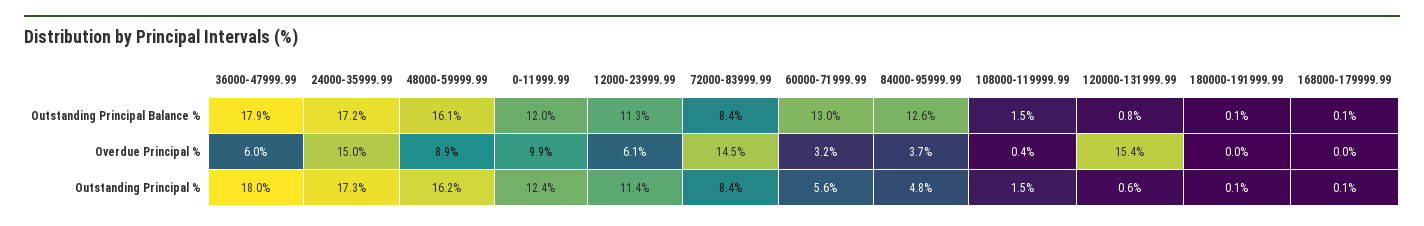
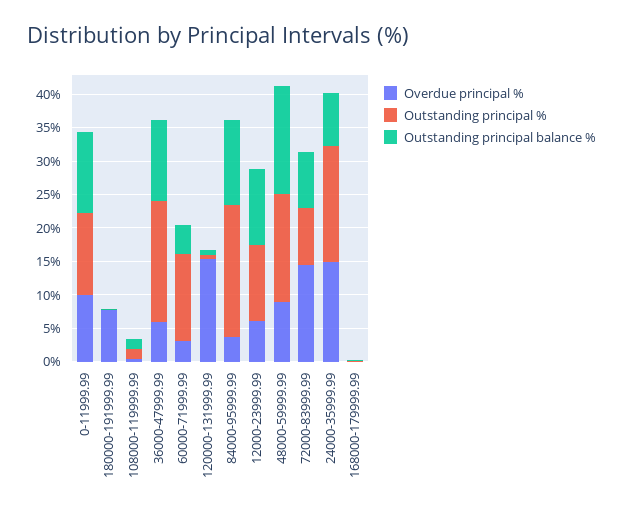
  {
    "Outstanding Principal Balance %": {
-     "36000-47999.99": 17.9,
+     "36000-47999.99": 12.5,
-     "24000-35999.99": 17.2,
+     "24000-35999.99": 7.5,
      "48000-59999.99": 16.1,
      "0-11999.99": 12,
      "12000-23999.99": 11.3,
      "72000-83999.99": 8.4,
-     "60000-71999.99": 13,
+     "60000-71999.99": 5,
      "84000-95999.99": 12.6,
      "108000-119999.99": 1.5,
      "120000-131999.99": 0.8,
      "180000-191999.99": 0.1,
      "168000-179999.99": 0.1
    },
    "Overdue Principal %": {
      "36000-47999.99": 6,
      "24000-35999.99": 15,
      "48000-59999.99": 8.9,
      "0-11999.99": 9.9,
      "12000-23999.99": 6.1,
      "72000-83999.99": 14.5,
      "60000-71999.99": 3.2,
      "84000-95999.99": 3.7,
      "108000-119999.99": 0.4,
      "120000-131999.99": 15.4,
-     "180000-191999.99": 0,
+     "180000-191999.99": 7.5,
      "168000-179999.99": 0
    },
    "Outstanding Principal %": {
      "36000-47999.99": 18,
      "24000-35999.99": 17.3,
      "48000-59999.99": 16.2,
      "0-11999.99": 12.4,
      "12000-23999.99": 11.4,
      "72000-83999.99": 8.4,
-     "60000-71999.99": 5.6,
+     "60000-71999.99": 12.5,
-     "84000-95999.99": 4.8,
+     "84000-95999.99": 20,
      "108000-119999.99": 1.5,
      "120000-131999.99": 0.6,
      "180000-191999.99": 0.1,
      "168000-179999.99": 0.1
    }
  }

